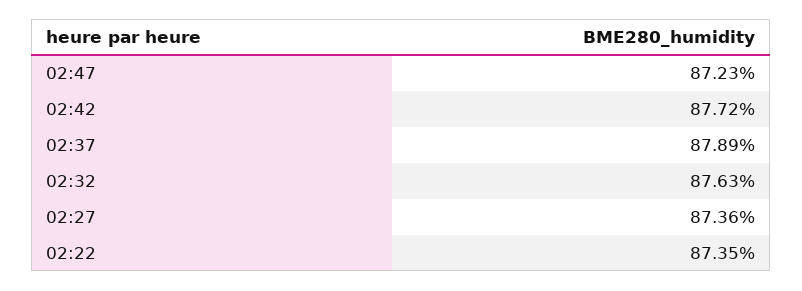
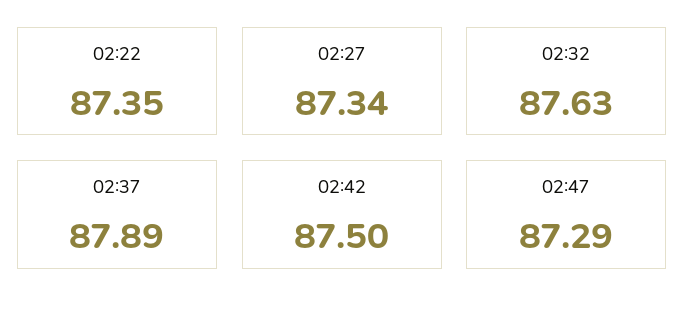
  {
-   "02:47": 87.23,
+   "02:47": 87.29,
-   "02:42": 87.72,
+   "02:42": 87.5,
    "02:37": 87.89,
    "02:32": 87.63,
-   "02:27": 87.36,
+   "02:27": 87.34,
    "02:22": 87.35
  }

